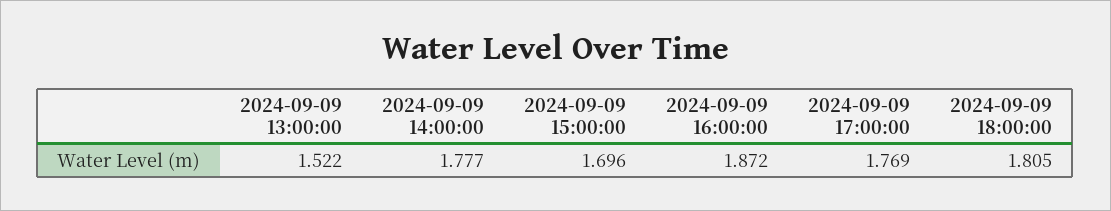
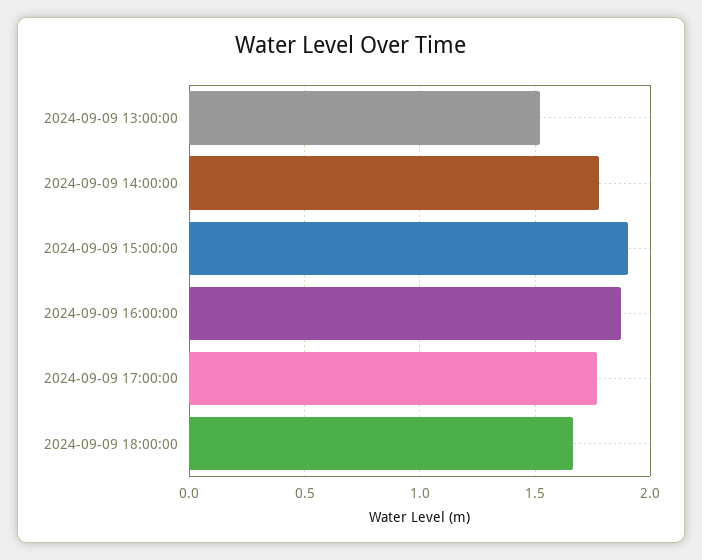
  {
    "2024-09-09 13:00:00": 1.522,
    "2024-09-09 14:00:00": 1.777,
-   "2024-09-09 15:00:00": 1.696,
+   "2024-09-09 15:00:00": 1.9,
    "2024-09-09 16:00:00": 1.872,
    "2024-09-09 17:00:00": 1.769,
-   "2024-09-09 18:00:00": 1.805
+   "2024-09-09 18:00:00": 1.65
  }

